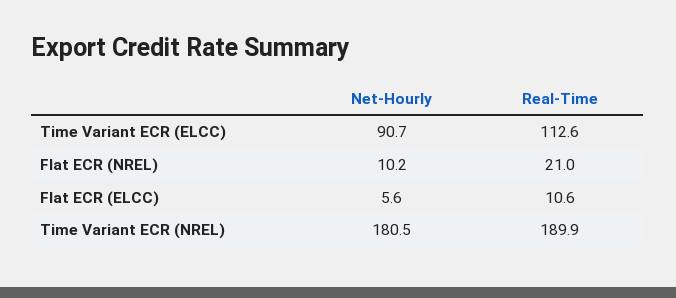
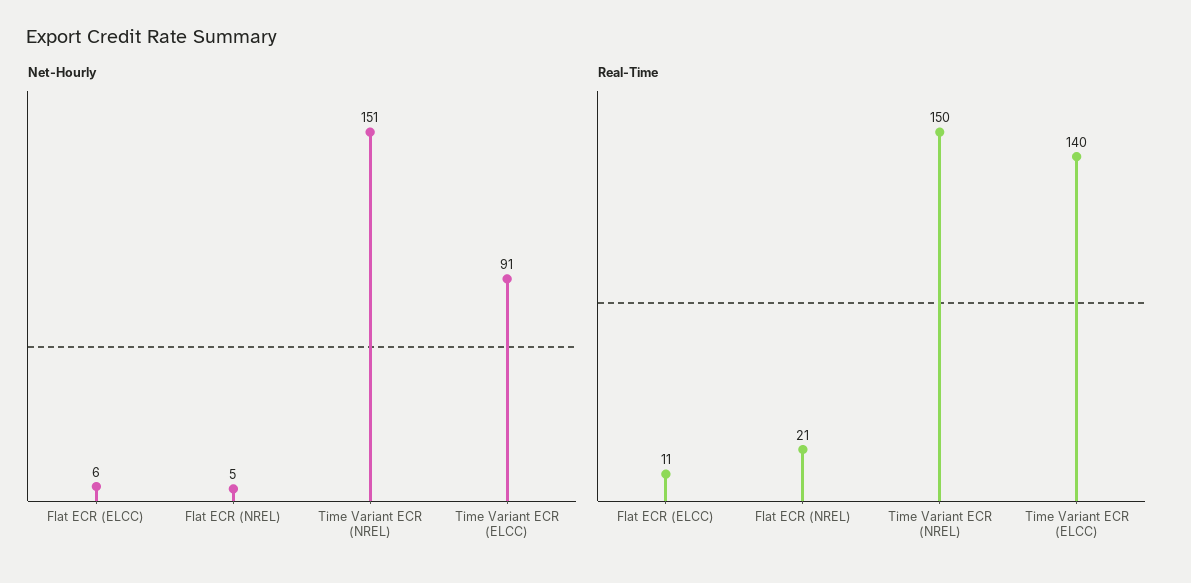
  {
    "Net-Hourly": {
      "Time Variant ECR (ELCC)": 90.7,
-     "Flat ECR (NREL)": 10.2,
+     "Flat ECR (NREL)": 5,
      "Flat ECR (ELCC)": 5.6,
-     "Time Variant ECR (NREL)": 180.5
+     "Time Variant ECR (NREL)": 151
    },
    "Real-Time": {
-     "Time Variant ECR (ELCC)": 112.6,
+     "Time Variant ECR (ELCC)": 140,
      "Flat ECR (NREL)": 21,
      "Flat ECR (ELCC)": 10.6,
-     "Time Variant ECR (NREL)": 189.9
+     "Time Variant ECR (NREL)": 150
    }
  }

